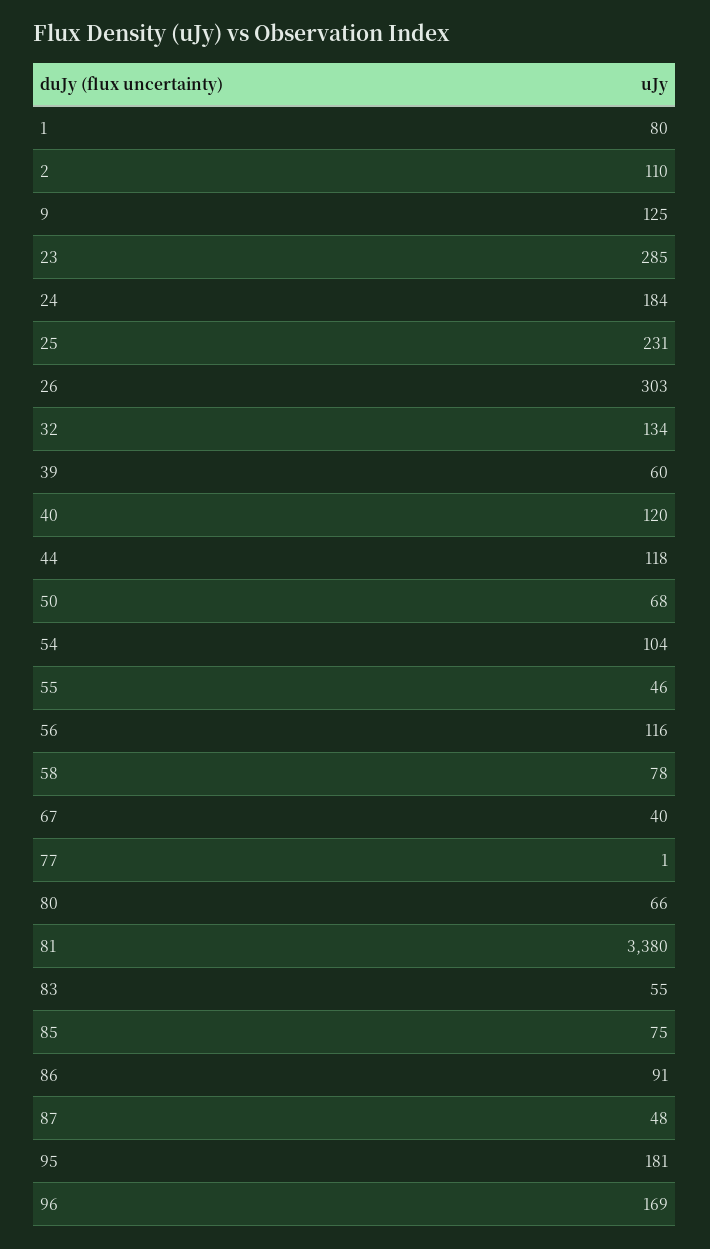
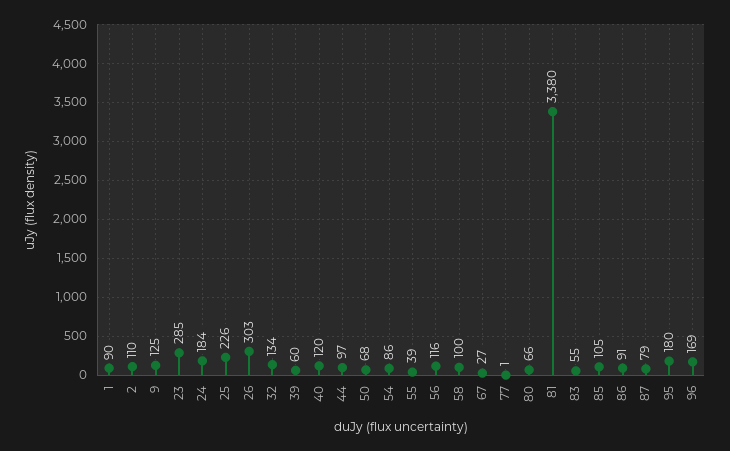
  {
-   "1": 80,
+   "1": 90,
    "2": 110,
    "9": 125,
    "23": 285,
    "24": 184,
-   "25": 231,
+   "25": 226,
    "26": 303,
    "32": 134,
    "39": 60,
    "40": 120,
-   "44": 118,
+   "44": 97,
    "50": 68,
-   "54": 104,
+   "54": 86,
-   "55": 46,
+   "55": 39,
    "56": 116,
-   "58": 78,
+   "58": 100,
-   "67": 40,
+   "67": 27,
    "77": 1,
    "80": 66,
    "81": 3380,
    "83": 55,
-   "85": 75,
+   "85": 105,
    "86": 91,
-   "87": 48,
+   "87": 79,
-   "95": 181,
+   "95": 180,
    "96": 169
  }

